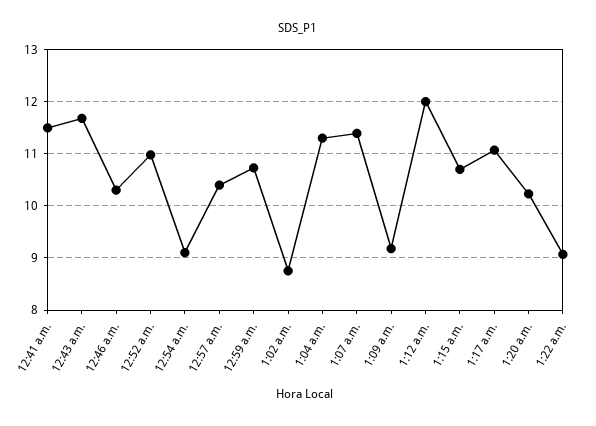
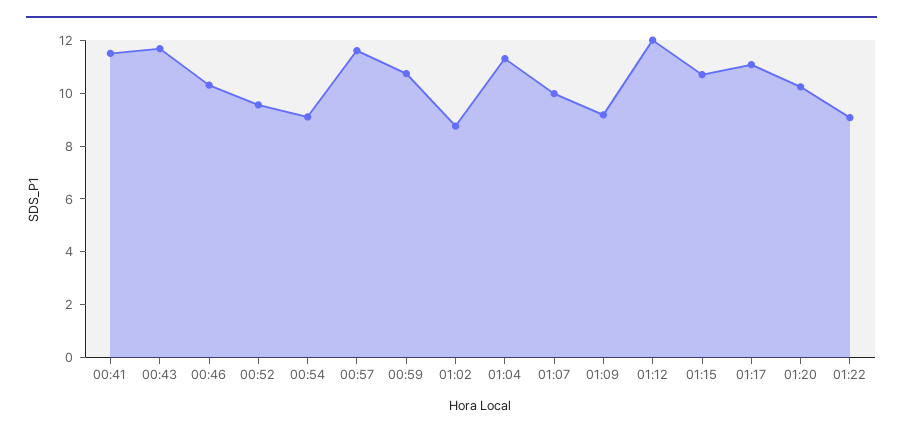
  {
    "12:41 a.m.": 11.6,
    "12:43 a.m.": 11.6,
    "12:46 a.m.": 10.4,
-   "12:52 a.m.": 11,
+   "12:52 a.m.": 9.5,
    "12:54 a.m.": 9.2,
-   "12:57 a.m.": 10.4,
+   "12:57 a.m.": 11.5,
    "12:59 a.m.": 10.8,
    "1:02 a.m.": 8.8,
    "1:04 a.m.": 11.4,
-   "1:07 a.m.": 11.4,
+   "1:07 a.m.": 10,
    "1:09 a.m.": 9.2,
    "1:12 a.m.": 12,
    "1:15 a.m.": 10.8,
    "1:17 a.m.": 11,
    "1:20 a.m.": 10.2,
    "1:22 a.m.": 9
  }

